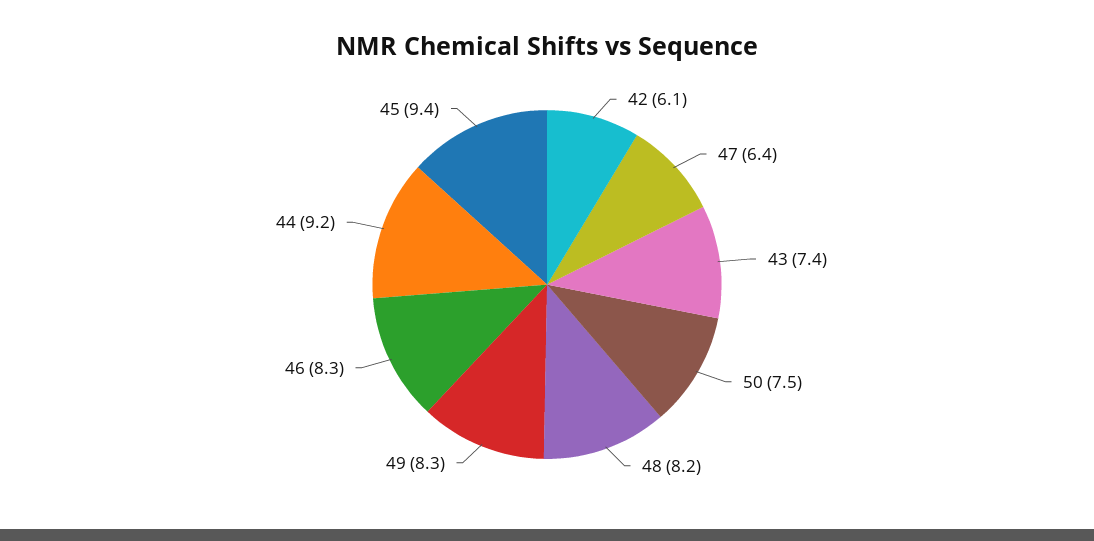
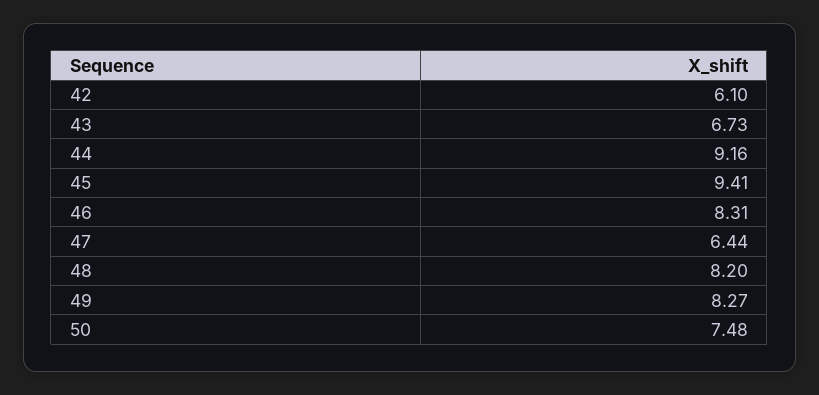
  {
    "42": 6.1,
    "47": 6.44,
-   "43": 7.4,
+   "43": 6.73,
    "50": 7.48,
    "48": 8.2,
    "49": 8.27,
    "46": 8.31,
    "44": 9.16,
    "45": 9.41
  }

